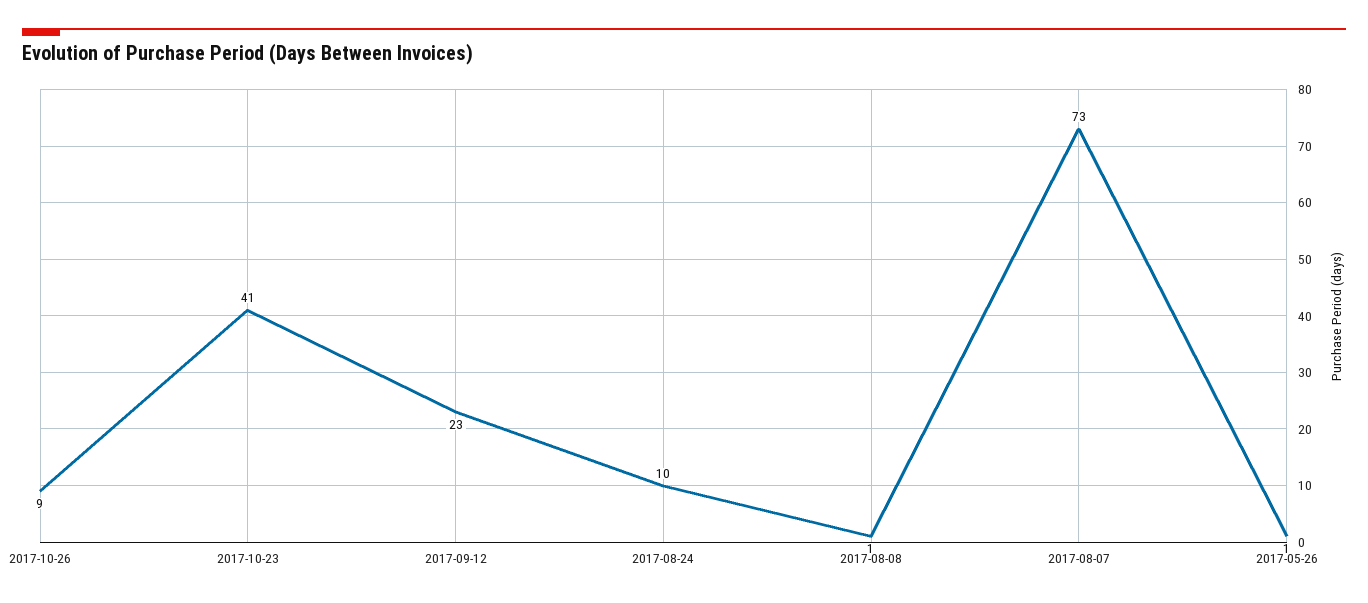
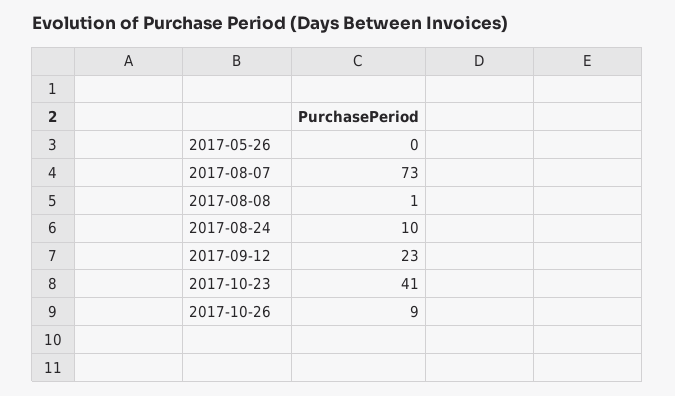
  {
    "2017-10-26": 9,
    "2017-10-23": 41,
    "2017-09-12": 23,
    "2017-08-24": 10,
    "2017-08-08": 1,
    "2017-08-07": 73,
-   "2017-05-26": 1
+   "2017-05-26": 0
  }

